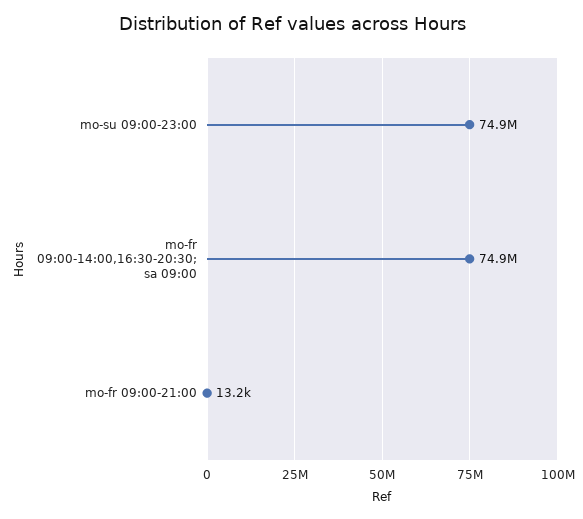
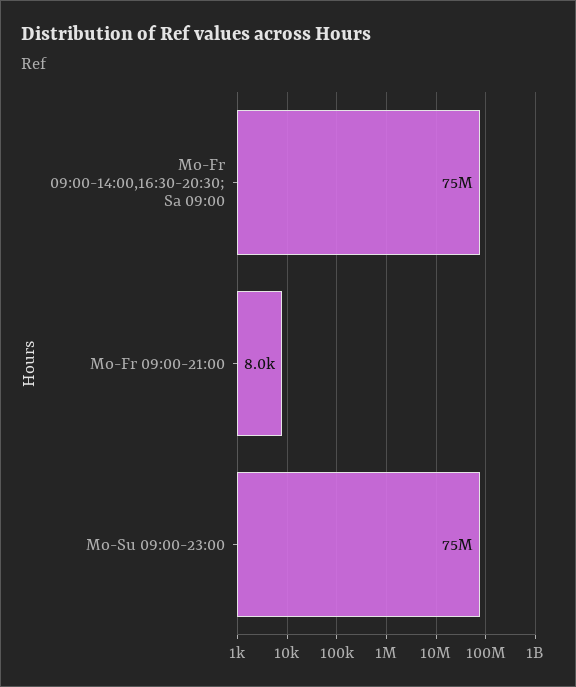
  {
    "mo-su 09:00-23:00": 74900000,
    "mo-fr 09:00-14:00,16:30-20:30; sa 09:00": 74900000,
-   "mo-fr 09:00-21:00": 13200
+   "mo-fr 09:00-21:00": 8000
  }

